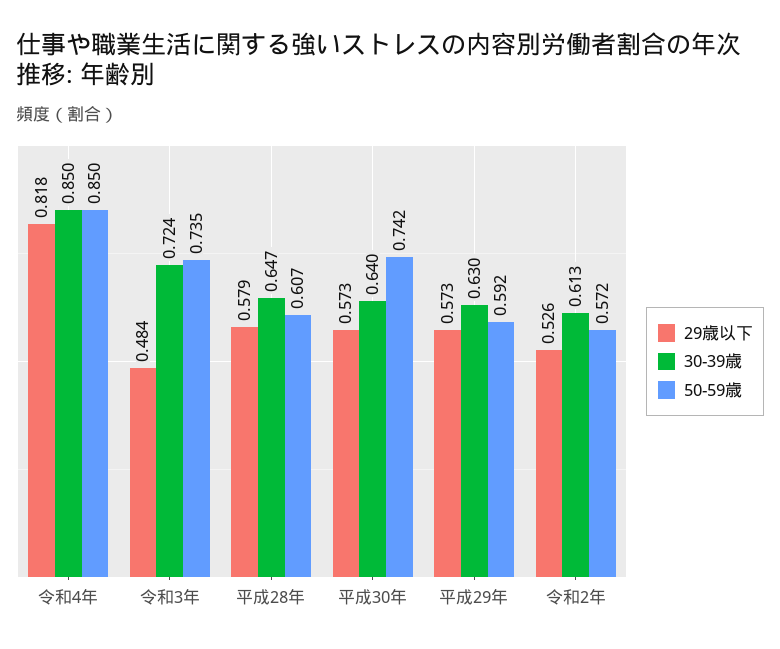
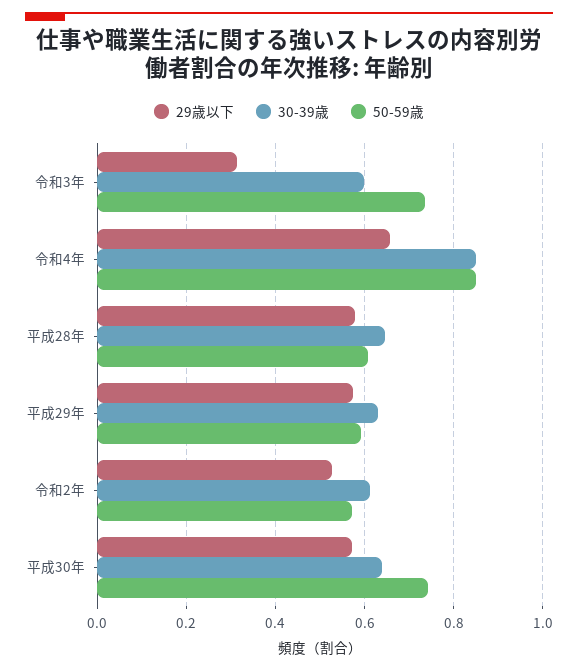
  {
    "29歳以下": {
-     "令和4年": 0.818,
+     "令和4年": 0.66,
-     "令和3年": 0.484,
+     "令和3年": 0.32,
      "平成28年": 0.579,
      "平成30年": 0.573,
      "平成29年": 0.573,
      "令和2年": 0.526
    },
    "30-39歳": {
      "令和4年": 0.85,
-     "令和3年": 0.724,
+     "令和3年": 0.6,
      "平成28年": 0.647,
      "平成30年": 0.64,
      "平成29年": 0.63,
      "令和2年": 0.613
    },
    "50-59歳": {
      "令和4年": 0.85,
      "令和3年": 0.735,
      "平成28年": 0.607,
      "平成30年": 0.742,
      "平成29年": 0.592,
      "令和2年": 0.572
    }
  }

